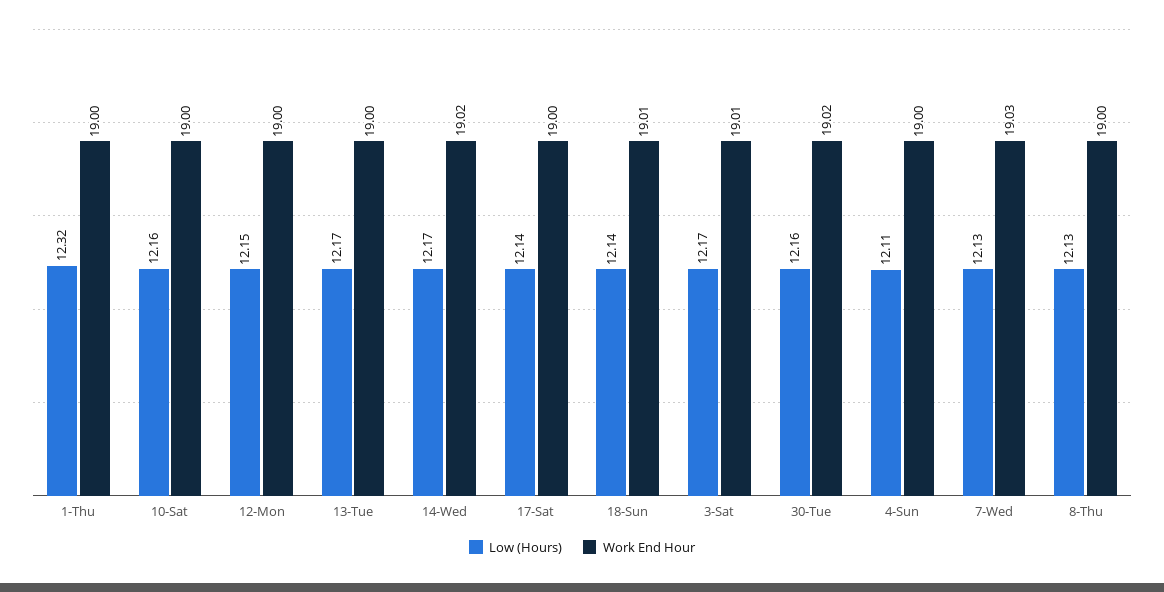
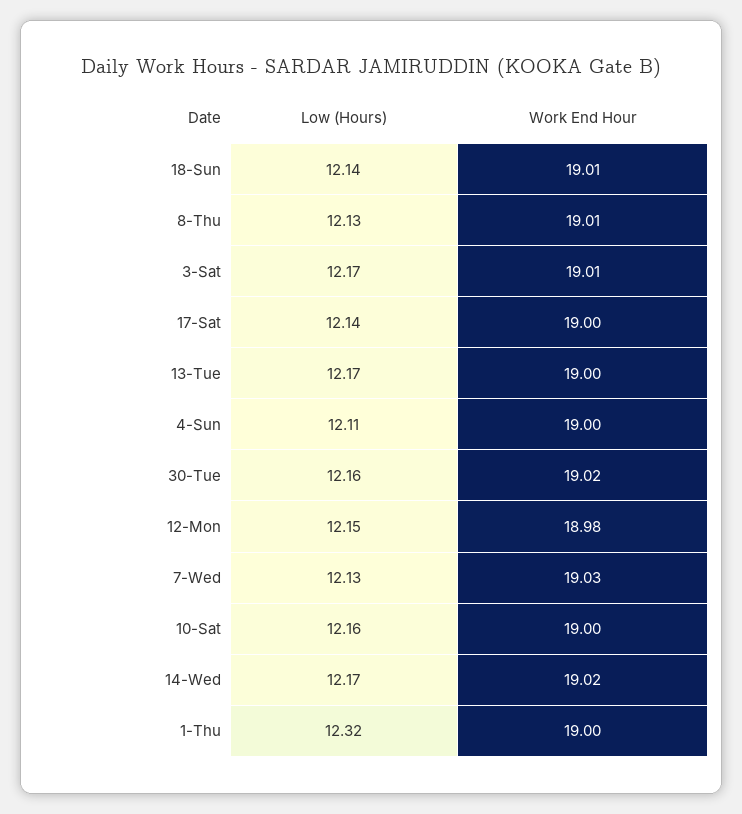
  {
    "Low (Hours)": {
      "1-Thu": 12.32,
      "10-Sat": 12.16,
      "12-Mon": 12.15,
      "13-Tue": 12.17,
      "14-Wed": 12.17,
      "17-Sat": 12.14,
      "18-Sun": 12.14,
      "3-Sat": 12.17,
      "30-Tue": 12.16,
      "4-Sun": 12.11,
      "7-Wed": 12.13,
      "8-Thu": 12.13
    },
    "Work End Hour": {
      "1-Thu": 19,
      "10-Sat": 19,
-     "12-Mon": 19,
+     "12-Mon": 18.98,
      "13-Tue": 19,
      "14-Wed": 19.02,
      "17-Sat": 19,
      "18-Sun": 19.01,
      "3-Sat": 19.01,
      "30-Tue": 19.02,
      "4-Sun": 19,
      "7-Wed": 19.03,
-     "8-Thu": 19
+     "8-Thu": 19.01
    }
  }

